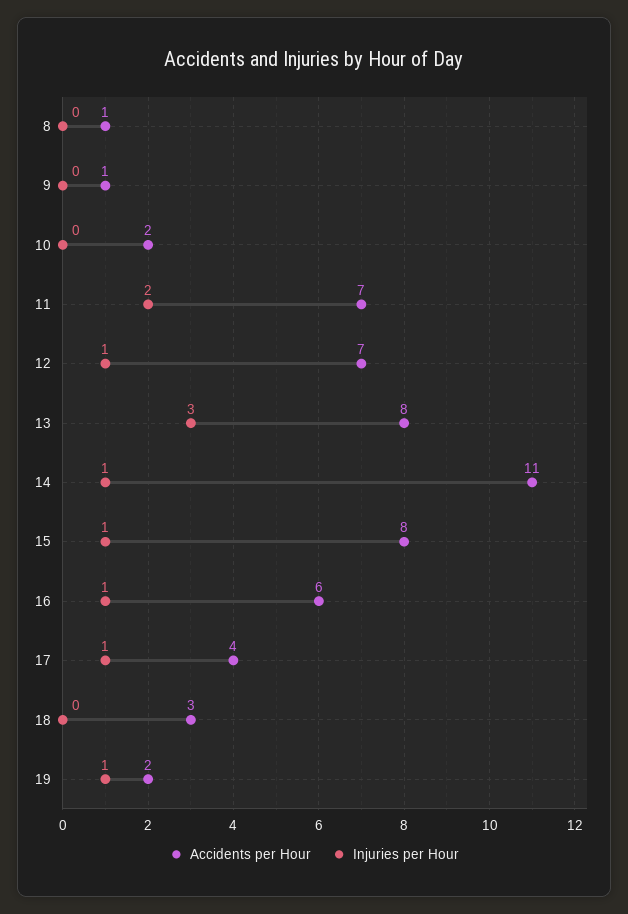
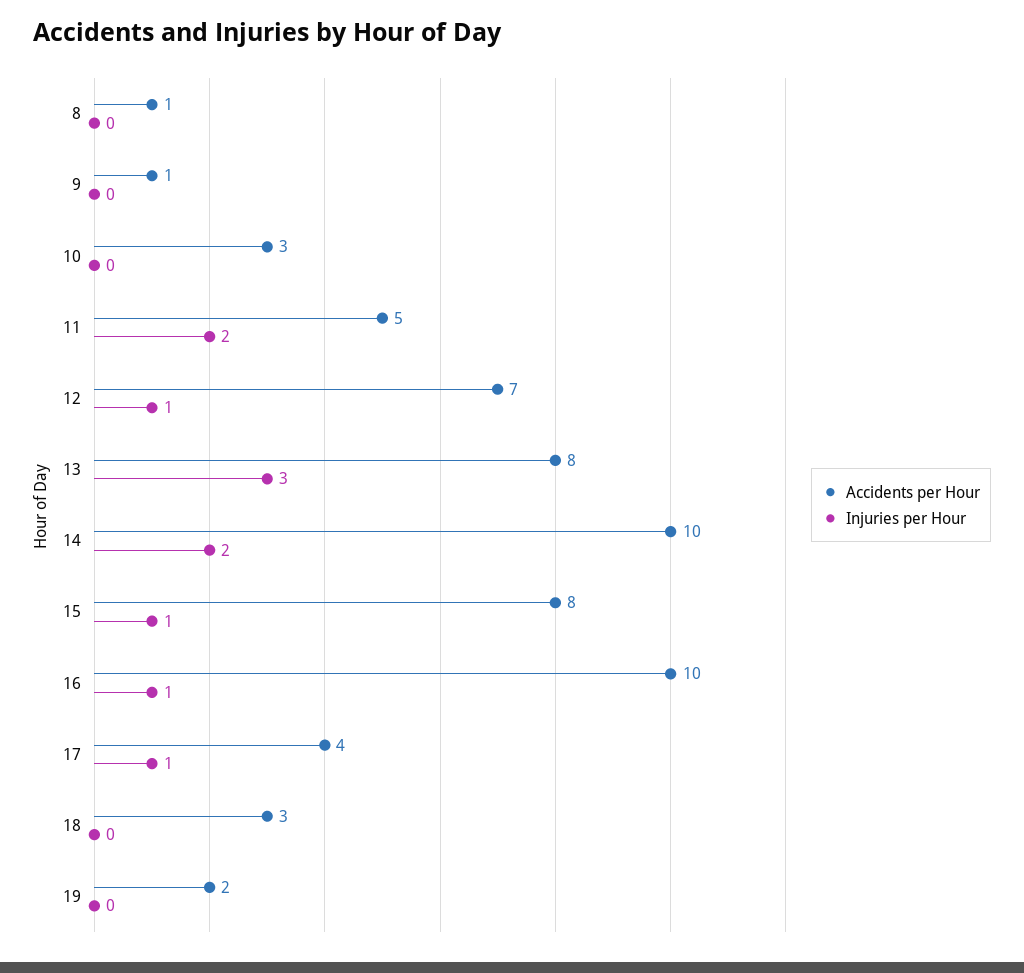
  {
    "Accidents per Hour": {
      "8": 1,
      "9": 1,
-     "10": 2,
+     "10": 3,
-     "11": 7,
+     "11": 5,
      "12": 7,
      "13": 8,
-     "14": 11,
+     "14": 10,
      "15": 8,
-     "16": 6,
+     "16": 10,
      "17": 4,
      "18": 3,
      "19": 2
    },
    "Injuries per Hour": {
      "8": 0,
      "9": 0,
      "10": 0,
      "11": 2,
      "12": 1,
      "13": 3,
-     "14": 1,
+     "14": 2,
      "15": 1,
      "16": 1,
      "17": 1,
      "18": 0,
-     "19": 1
+     "19": 0
    }
  }

